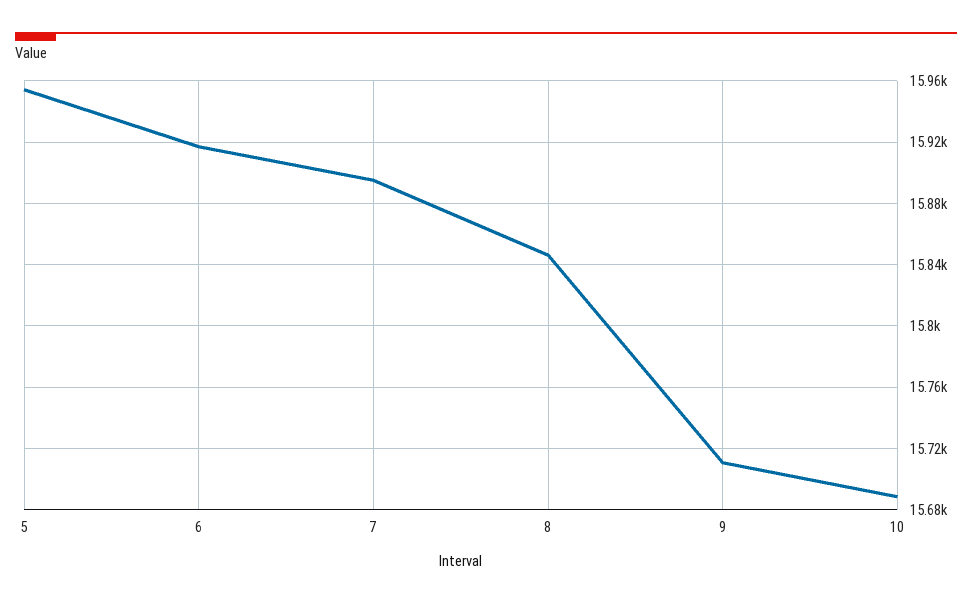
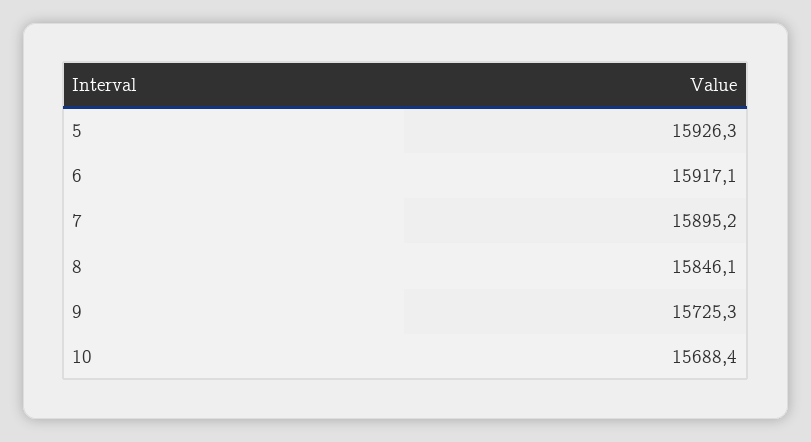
  {
-   "5": 15955,
+   "5": 15926.3,
    "6": 15917.1,
    "7": 15895.2,
    "8": 15846.1,
-   "9": 15710,
+   "9": 15725.3,
    "10": 15688.4
  }

